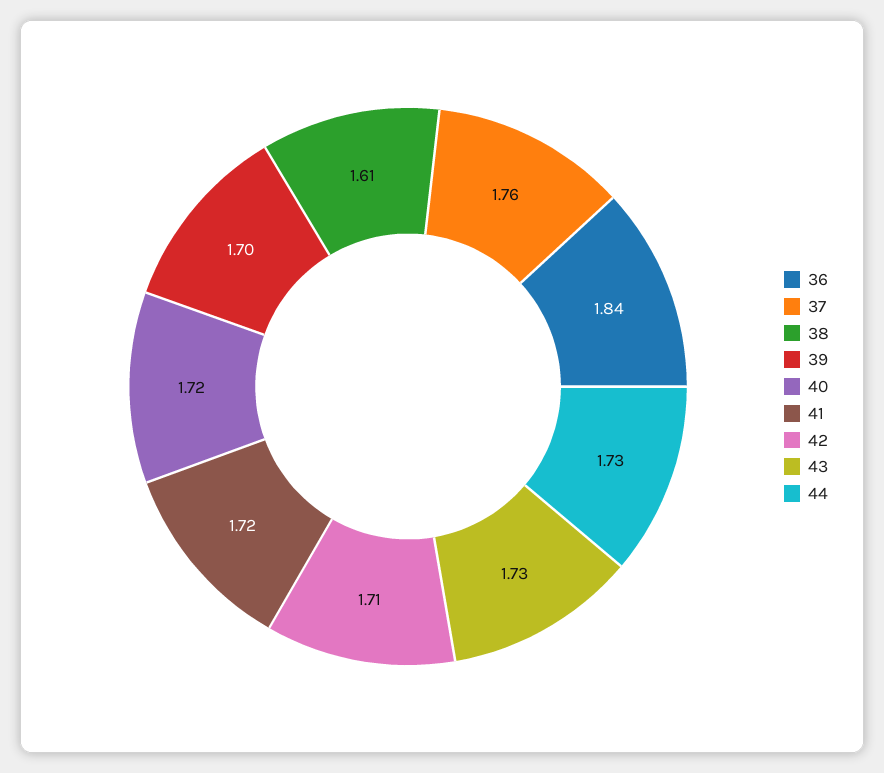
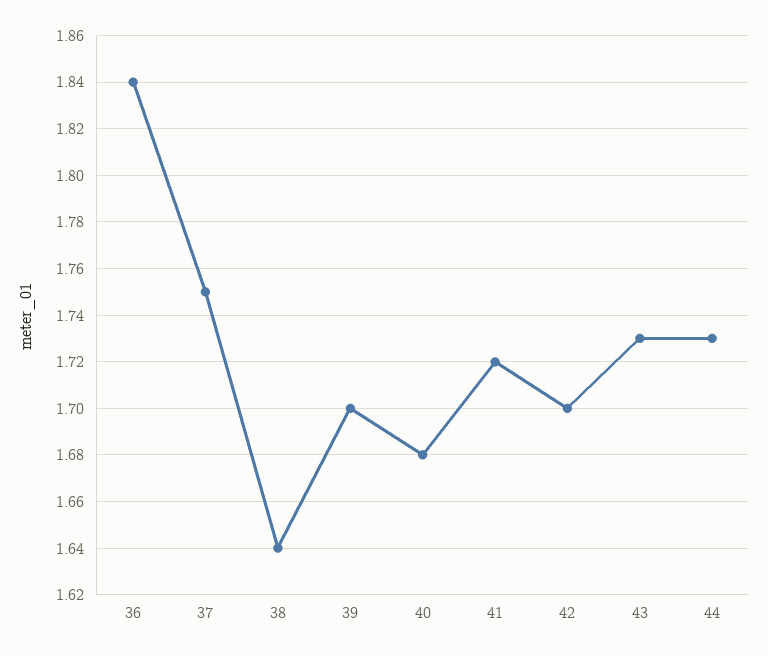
  {
    "36": 1.84,
-   "37": 1.76,
+   "37": 1.75,
-   "38": 1.61,
+   "38": 1.64,
    "39": 1.7,
-   "40": 1.72,
+   "40": 1.68,
    "41": 1.72,
-   "42": 1.71,
+   "42": 1.7,
    "43": 1.73,
    "44": 1.73
  }

